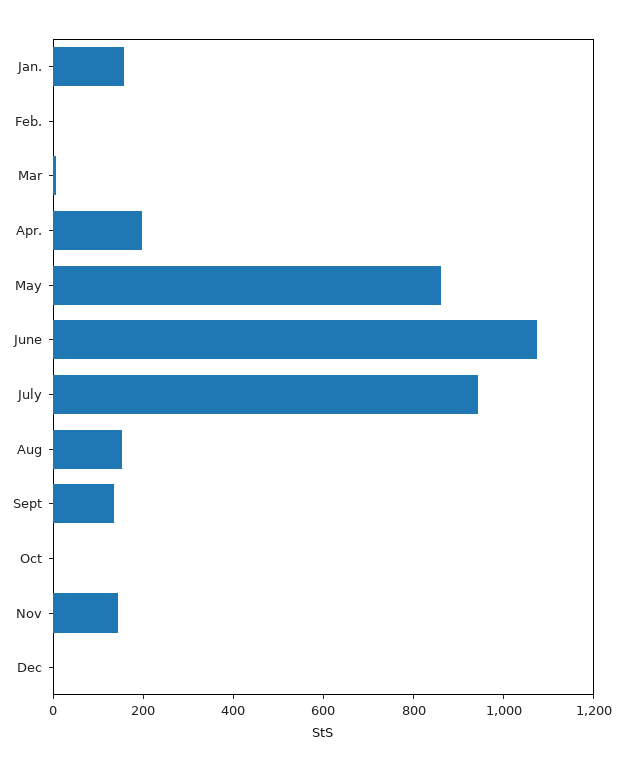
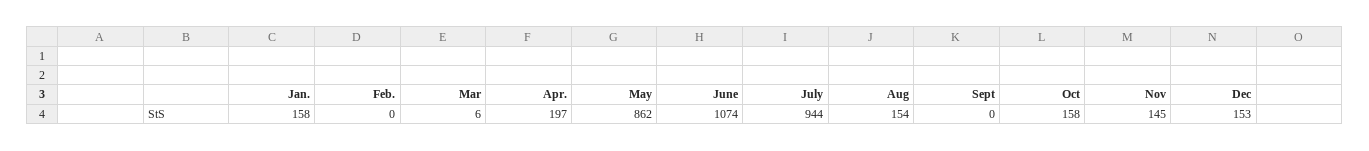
  {
    "Jan.": 158,
    "Feb.": 0,
    "Mar": 6,
    "Apr.": 197,
    "May": 862,
    "June": 1074,
    "July": 944,
    "Aug": 154,
-   "Sept": 150,
+   "Sept": 0,
-   "Oct": 0,
+   "Oct": 158,
    "Nov": 145,
-   "Dec": 0
+   "Dec": 153
  }

